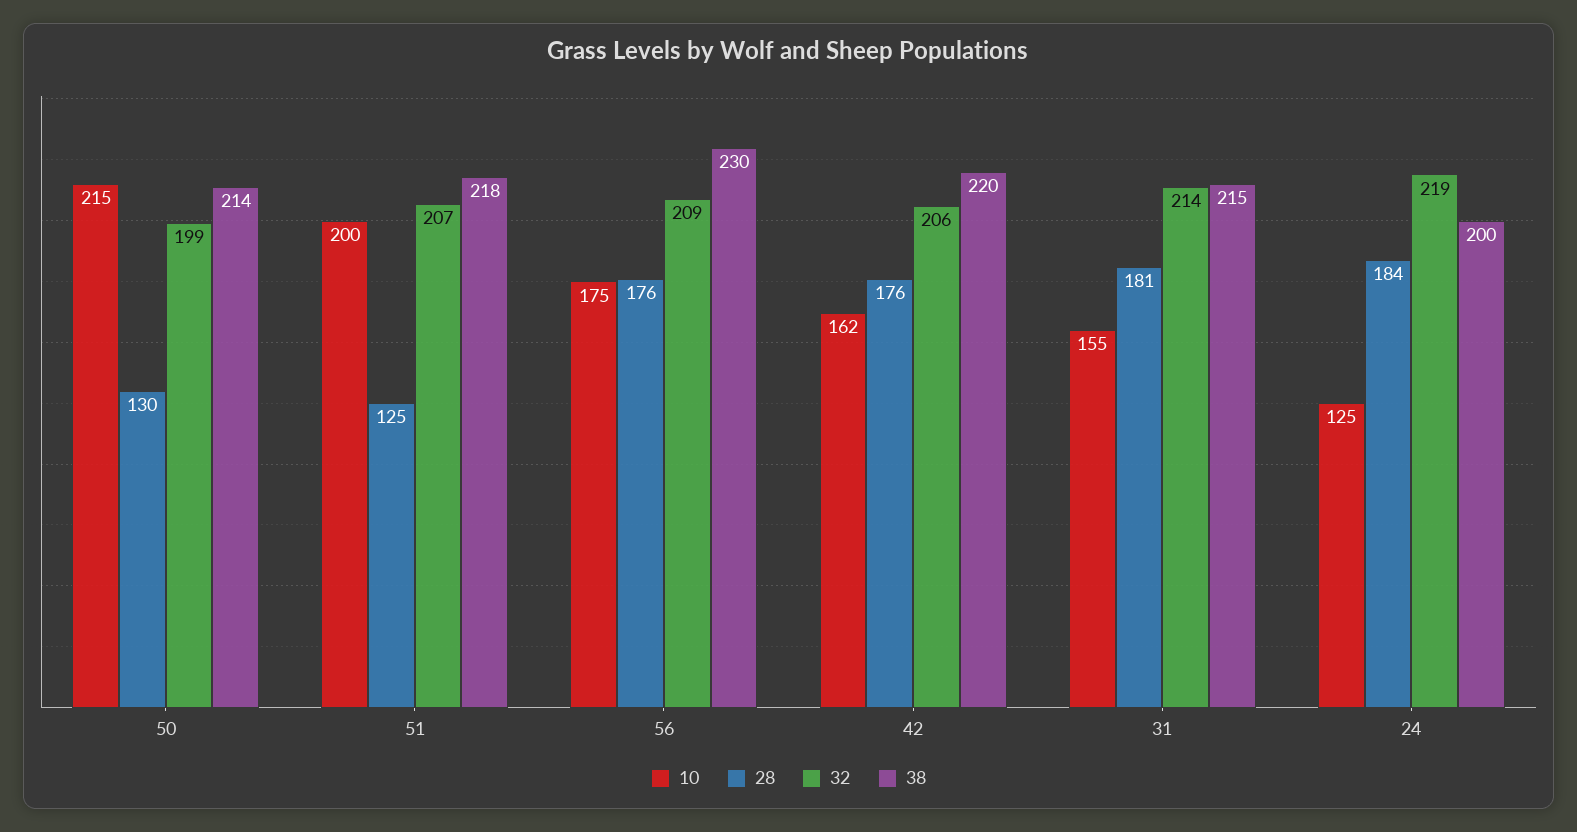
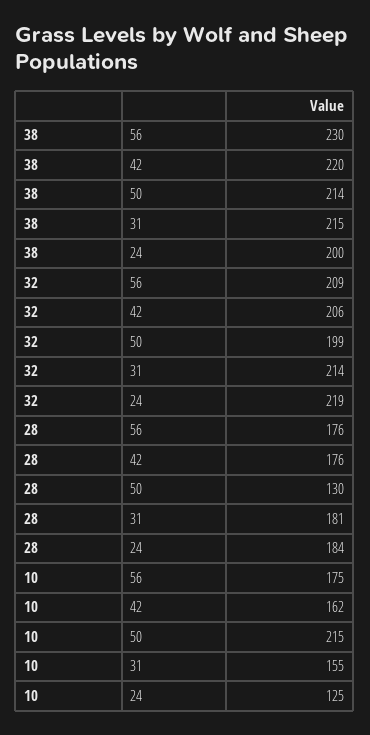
  {
    "10": {
      "50": 215,
-     "51": 200,
      "56": 175,
      "42": 162,
      "31": 155,
      "24": 125
    },
    "28": {
      "50": 130,
-     "51": 125,
      "56": 176,
      "42": 176,
      "31": 181,
      "24": 184
    },
    "32": {
      "50": 199,
-     "51": 207,
      "56": 209,
      "42": 206,
      "31": 214,
      "24": 219
    },
    "38": {
      "50": 214,
-     "51": 218,
      "56": 230,
      "42": 220,
      "31": 215,
      "24": 200
    }
  }

